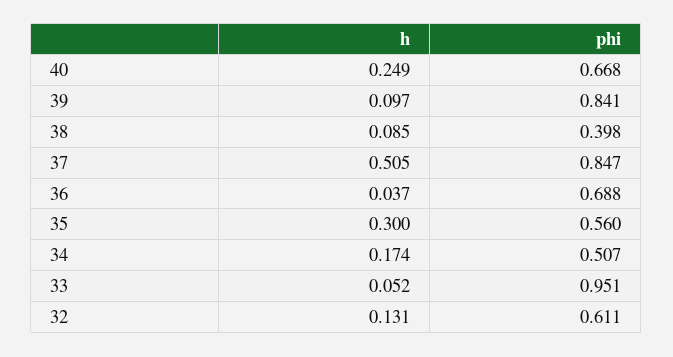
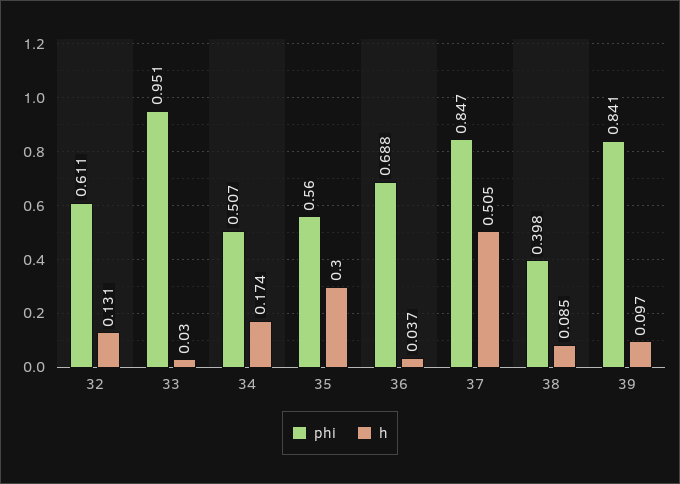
  {
    "h": {
-     "40": 0.249,
      "39": 0.097,
      "38": 0.085,
      "37": 0.505,
      "36": 0.037,
      "35": 0.3,
      "34": 0.174,
-     "33": 0.052,
+     "33": 0.03,
      "32": 0.131
    },
    "phi": {
-     "40": 0.668,
      "39": 0.841,
      "38": 0.398,
      "37": 0.847,
      "36": 0.688,
      "35": 0.56,
      "34": 0.507,
      "33": 0.951,
      "32": 0.611
    }
  }

